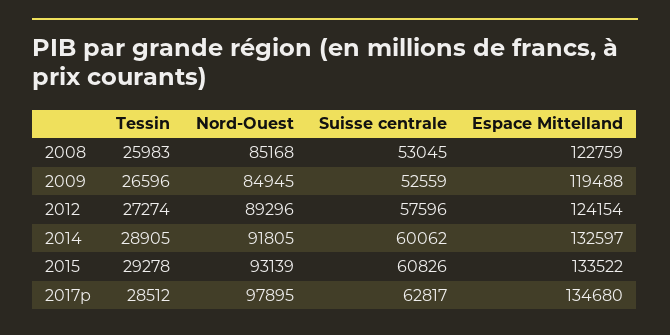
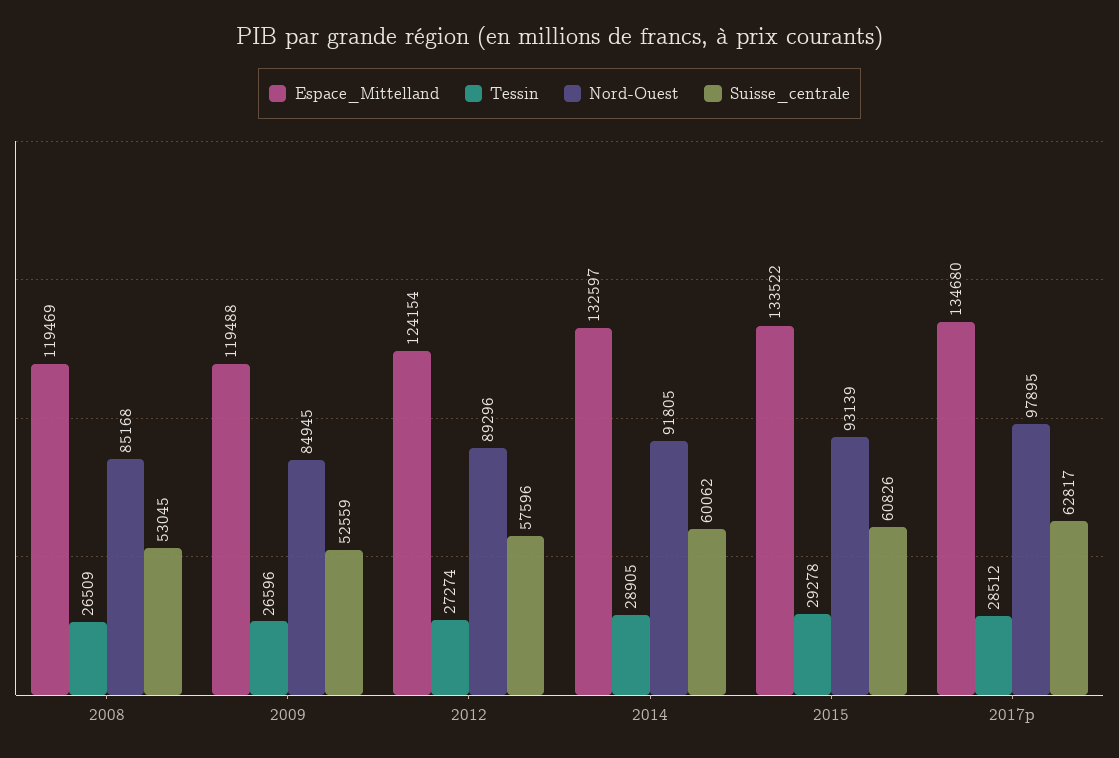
  {
    "Tessin": {
-     "2008": 25983,
+     "2008": 26509,
      "2009": 26596,
      "2012": 27274,
      "2014": 28905,
      "2015": 29278,
      "2017p": 28512
    },
    "Nord-Ouest": {
      "2008": 85168,
      "2009": 84945,
      "2012": 89296,
      "2014": 91805,
      "2015": 93139,
      "2017p": 97895
    },
    "Suisse centrale": {
      "2008": 53045,
      "2009": 52559,
      "2012": 57596,
      "2014": 60062,
      "2015": 60826,
      "2017p": 62817
    },
    "Espace Mittelland": {
-     "2008": 122759,
+     "2008": 119469,
      "2009": 119488,
      "2012": 124154,
      "2014": 132597,
      "2015": 133522,
      "2017p": 134680
    }
  }

